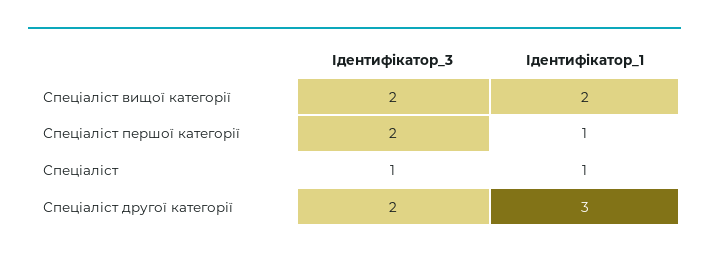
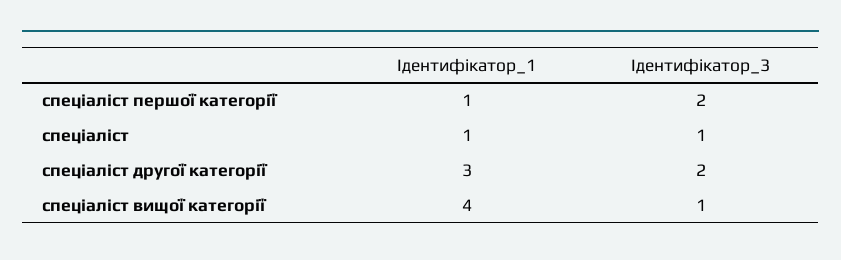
  {
    "Ідентифікатор_3": {
-     "Спеціаліст вищої категорії": 2,
+     "Спеціаліст вищої категорії": 1,
      "Спеціаліст першої категорії": 2,
      "Спеціаліст": 1,
      "Спеціаліст другої категорії": 2
    },
    "Ідентифікатор_1": {
-     "Спеціаліст вищої категорії": 2,
+     "Спеціаліст вищої категорії": 4,
      "Спеціаліст першої категорії": 1,
      "Спеціаліст": 1,
      "Спеціаліст другої категорії": 3
    }
  }

